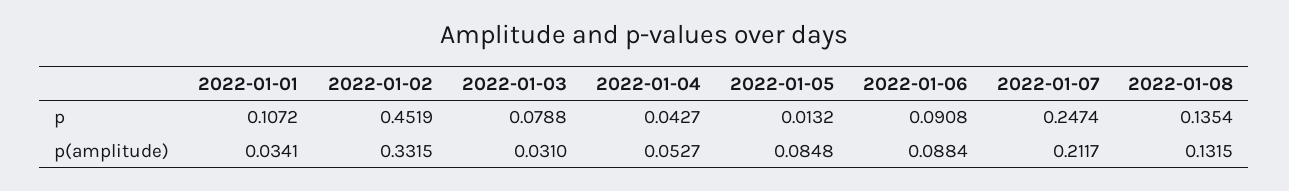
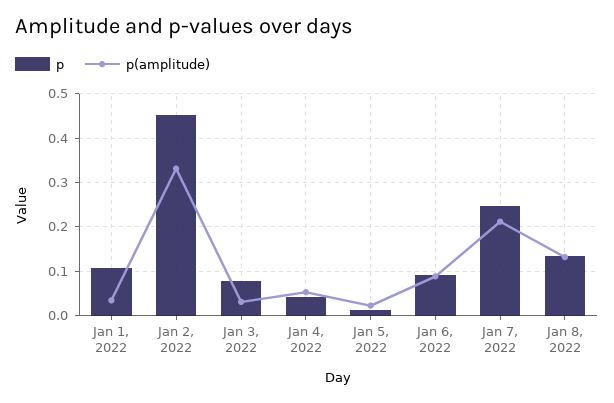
  {
    "p": {
      "2022-01-01": 0.1072,
      "2022-01-02": 0.4519,
      "2022-01-03": 0.0788,
      "2022-01-04": 0.0427,
      "2022-01-05": 0.0132,
      "2022-01-06": 0.0908,
      "2022-01-07": 0.2474,
      "2022-01-08": 0.1354
    },
    "p(amplitude)": {
      "2022-01-01": 0.0341,
      "2022-01-02": 0.3315,
      "2022-01-03": 0.031,
      "2022-01-04": 0.0527,
-     "2022-01-05": 0.0848,
+     "2022-01-05": 0.02,
      "2022-01-06": 0.0884,
      "2022-01-07": 0.2117,
      "2022-01-08": 0.1315
    }
  }

